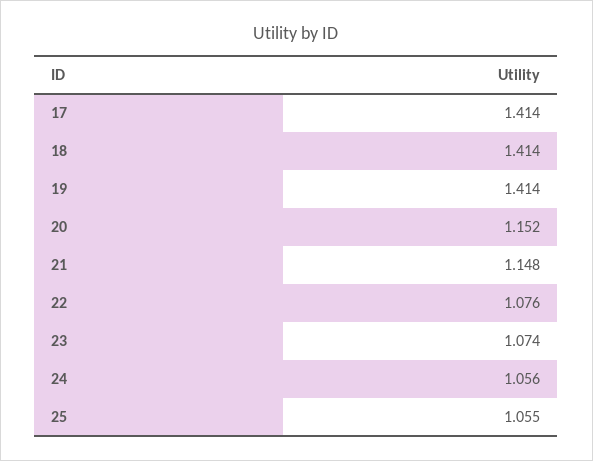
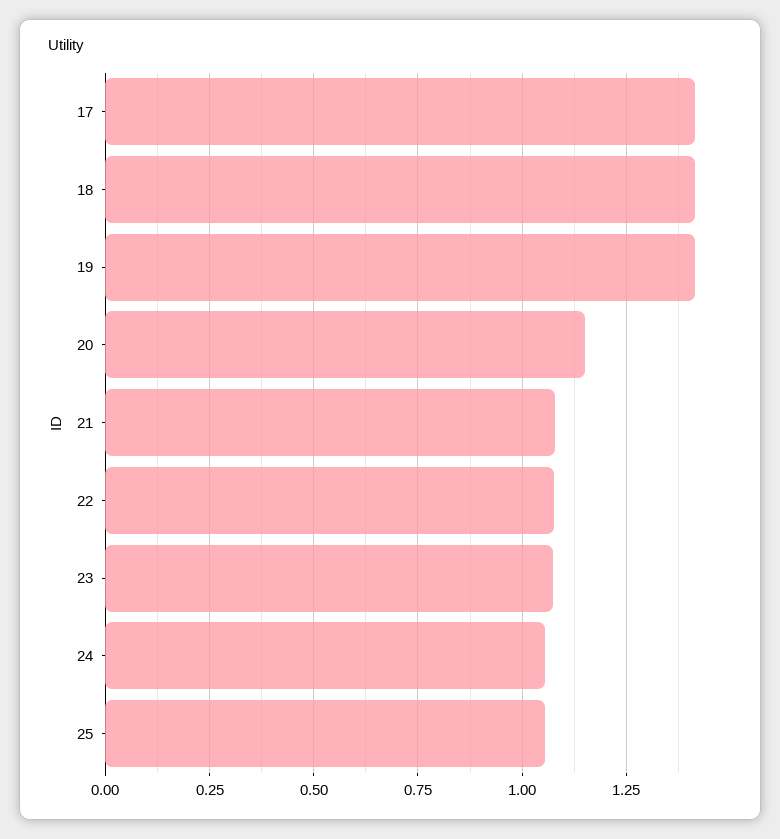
  {
    "17": 1.414,
    "18": 1.414,
    "19": 1.414,
    "20": 1.152,
-   "21": 1.148,
+   "21": 1.075,
    "22": 1.076,
    "23": 1.074,
    "24": 1.056,
    "25": 1.055
  }

